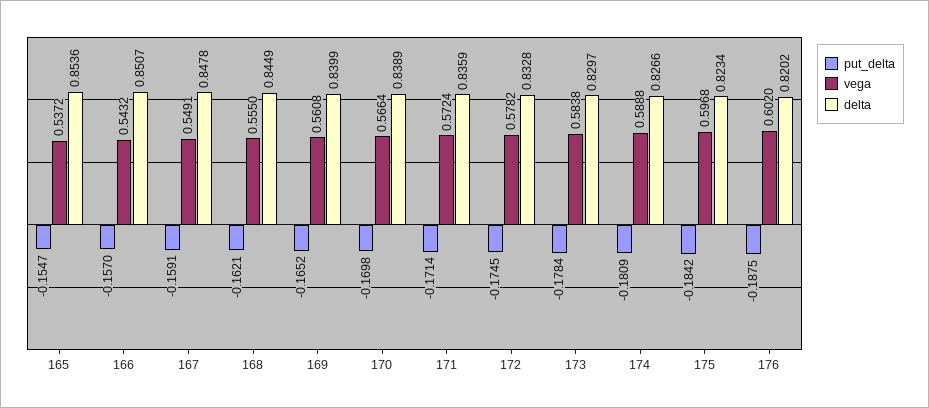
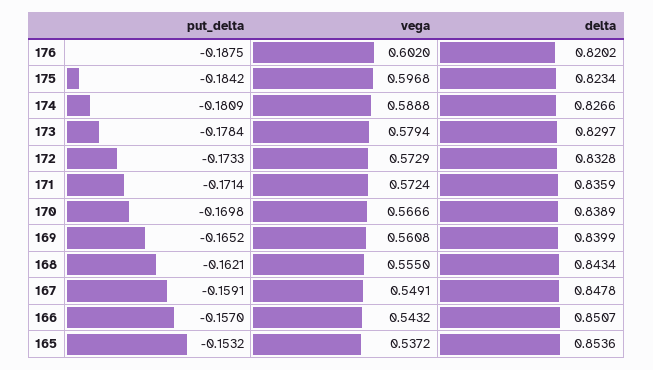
  {
    "put_delta": {
-     "165": -0.1547,
+     "165": -0.1532,
      "166": -0.157,
      "167": -0.1591,
      "168": -0.1621,
      "169": -0.1652,
      "170": -0.1698,
      "171": -0.1714,
-     "172": -0.1745,
+     "172": -0.1733,
      "173": -0.1784,
      "174": -0.1809,
      "175": -0.1842,
      "176": -0.1875
    },
    "vega": {
      "165": 0.5372,
      "166": 0.5432,
      "167": 0.5491,
      "168": 0.555,
      "169": 0.5608,
-     "170": 0.5664,
+     "170": 0.5666,
      "171": 0.5724,
-     "172": 0.5782,
+     "172": 0.5729,
-     "173": 0.5838,
+     "173": 0.5794,
      "174": 0.5888,
      "175": 0.5968,
      "176": 0.602
    },
    "delta": {
      "165": 0.8536,
      "166": 0.8507,
      "167": 0.8478,
-     "168": 0.8449,
+     "168": 0.8434,
      "169": 0.8399,
      "170": 0.8389,
      "171": 0.8359,
      "172": 0.8328,
      "173": 0.8297,
      "174": 0.8266,
      "175": 0.8234,
      "176": 0.8202
    }
  }

